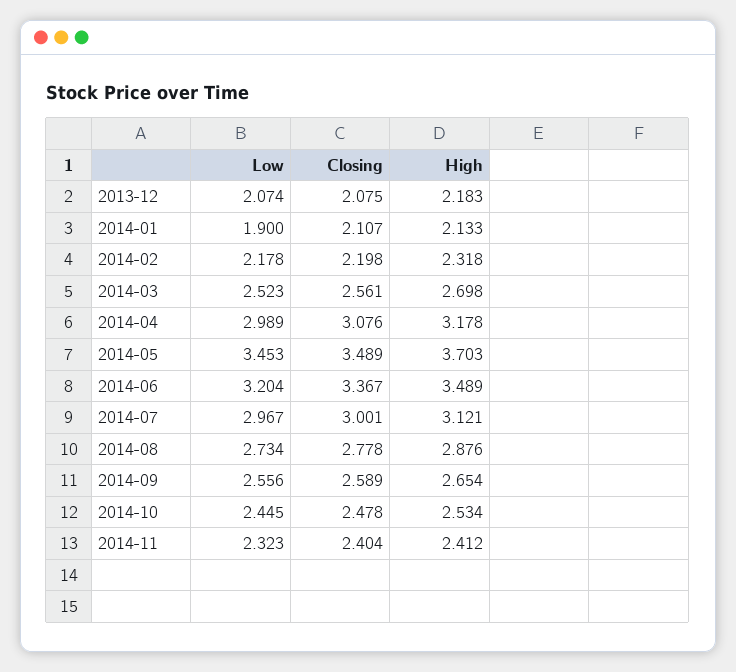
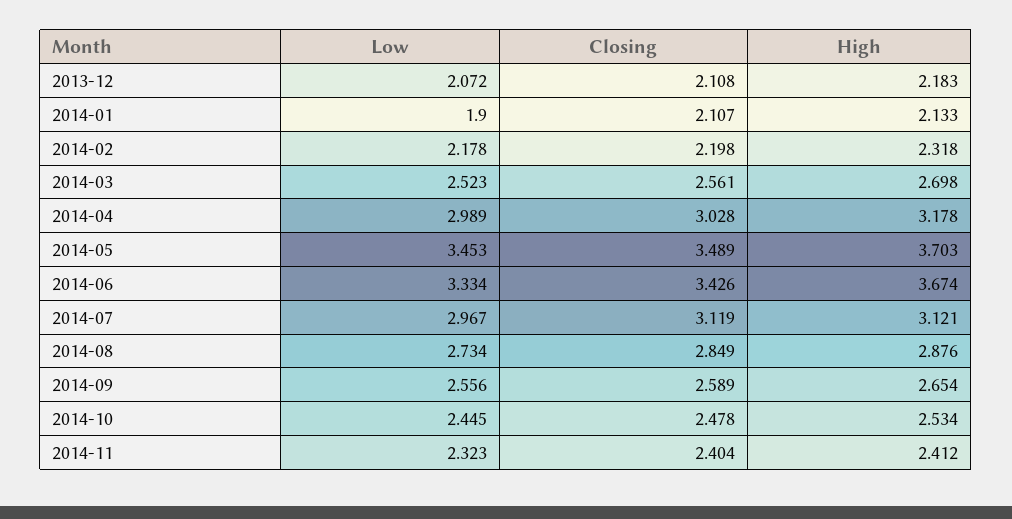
  {
    "Low": {
-     "2013-12": 2.074,
+     "2013-12": 2.072,
      "2014-01": 1.9,
      "2014-02": 2.178,
      "2014-03": 2.523,
      "2014-04": 2.989,
      "2014-05": 3.453,
-     "2014-06": 3.204,
+     "2014-06": 3.334,
      "2014-07": 2.967,
      "2014-08": 2.734,
      "2014-09": 2.556,
      "2014-10": 2.445,
      "2014-11": 2.323
    },
    "Closing": {
-     "2013-12": 2.075,
+     "2013-12": 2.108,
      "2014-01": 2.107,
      "2014-02": 2.198,
      "2014-03": 2.561,
-     "2014-04": 3.076,
+     "2014-04": 3.028,
      "2014-05": 3.489,
-     "2014-06": 3.367,
+     "2014-06": 3.426,
-     "2014-07": 3.001,
+     "2014-07": 3.119,
-     "2014-08": 2.778,
+     "2014-08": 2.849,
      "2014-09": 2.589,
      "2014-10": 2.478,
      "2014-11": 2.404
    },
    "High": {
      "2013-12": 2.183,
      "2014-01": 2.133,
      "2014-02": 2.318,
      "2014-03": 2.698,
      "2014-04": 3.178,
      "2014-05": 3.703,
-     "2014-06": 3.489,
+     "2014-06": 3.674,
      "2014-07": 3.121,
      "2014-08": 2.876,
      "2014-09": 2.654,
      "2014-10": 2.534,
      "2014-11": 2.412
    }
  }

